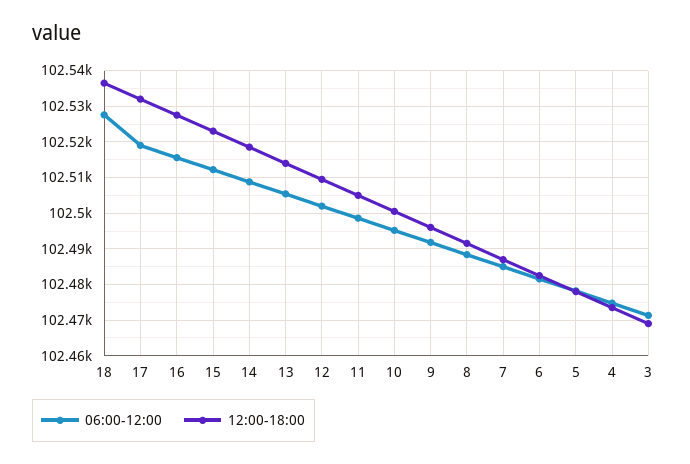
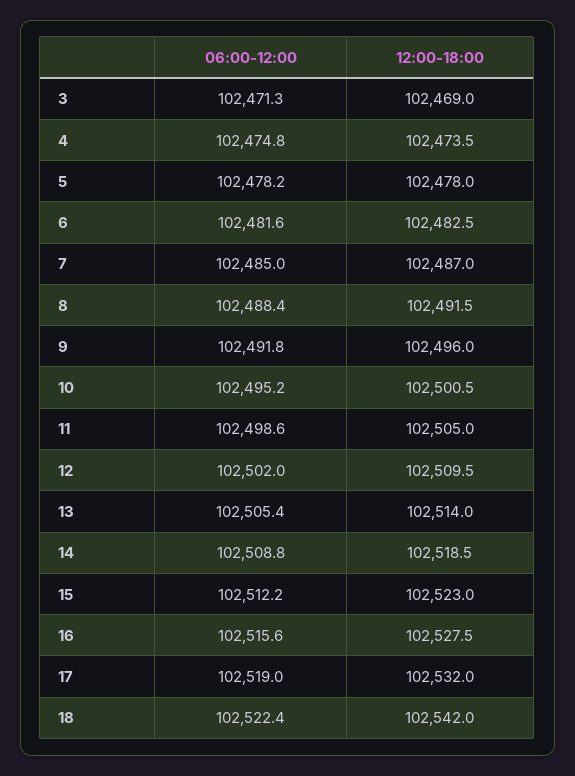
  {
    "06:00-12:00": {
-     "18": 102528,
+     "18": 102522.4,
      "17": 102519,
      "16": 102515.6,
      "15": 102512.2,
      "14": 102508.8,
      "13": 102505.4,
      "12": 102502,
      "11": 102498.6,
      "10": 102495.2,
      "9": 102491.8,
      "8": 102488.4,
      "7": 102485,
      "6": 102481.6,
      "5": 102478.2,
      "4": 102474.8,
      "3": 102471.3
    },
    "12:00-18:00": {
-     "18": 102536,
+     "18": 102542,
      "17": 102532,
      "16": 102527.5,
      "15": 102523,
      "14": 102518.5,
      "13": 102514,
      "12": 102509.5,
      "11": 102505,
      "10": 102500.5,
      "9": 102496,
      "8": 102491.5,
      "7": 102487,
      "6": 102482.5,
      "5": 102478,
      "4": 102473.5,
      "3": 102469
    }
  }

